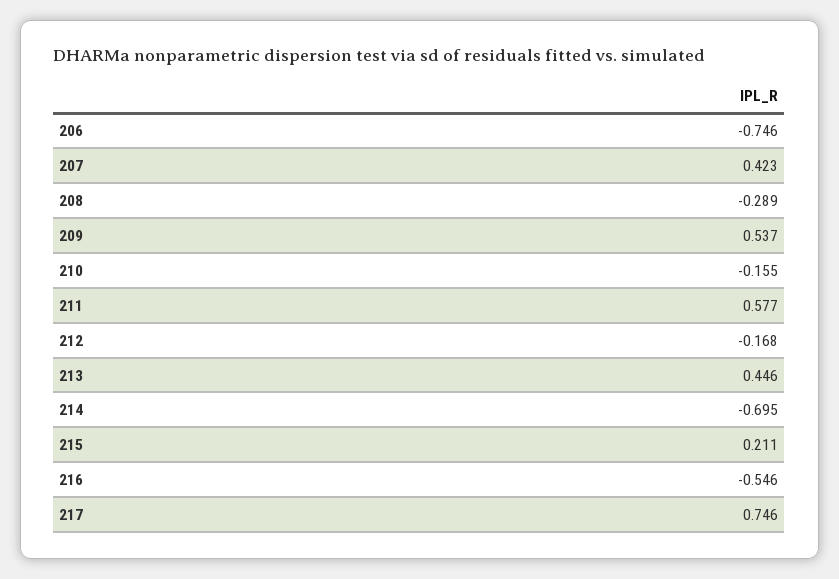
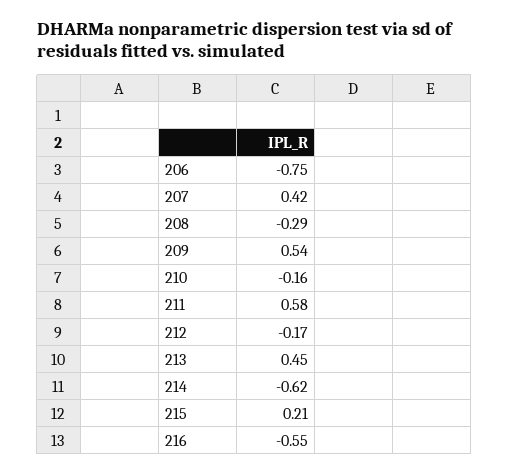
  {
    "206": -0.746,
    "207": 0.423,
    "208": -0.289,
    "209": 0.537,
    "210": -0.155,
    "211": 0.577,
    "212": -0.168,
    "213": 0.446,
-   "214": -0.695,
+   "214": -0.62,
    "215": 0.211,
-   "216": -0.546,
+   "216": -0.546
-   "217": 0.746
  }

